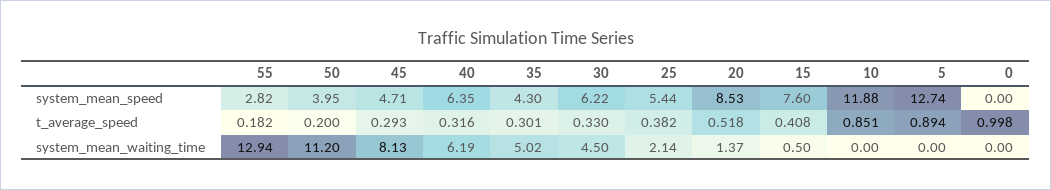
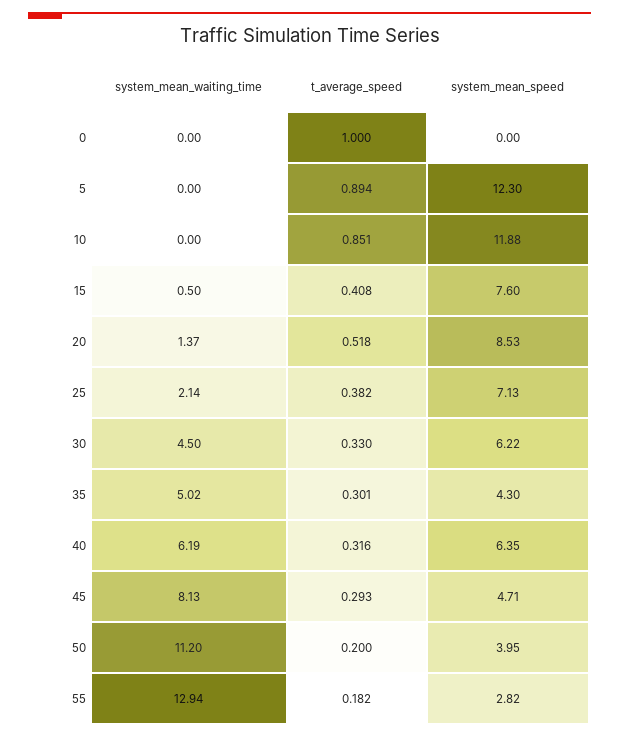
  {
    "55": {
      "system_mean_speed": 2.82,
      "t_average_speed": 0.182,
      "system_mean_waiting_time": 12.94
    },
    "50": {
      "system_mean_speed": 3.95,
      "t_average_speed": 0.2,
      "system_mean_waiting_time": 11.2
    },
    "45": {
      "system_mean_speed": 4.71,
      "t_average_speed": 0.293,
      "system_mean_waiting_time": 8.13
    },
    "40": {
      "system_mean_speed": 6.35,
      "t_average_speed": 0.316,
      "system_mean_waiting_time": 6.19
    },
    "35": {
      "system_mean_speed": 4.3,
      "t_average_speed": 0.301,
      "system_mean_waiting_time": 5.02
    },
    "30": {
      "system_mean_speed": 6.22,
      "t_average_speed": 0.33,
      "system_mean_waiting_time": 4.5
    },
    "25": {
-     "system_mean_speed": 5.44,
+     "system_mean_speed": 7.13,
      "t_average_speed": 0.382,
      "system_mean_waiting_time": 2.14
    },
    "20": {
      "system_mean_speed": 8.53,
      "t_average_speed": 0.518,
      "system_mean_waiting_time": 1.37
    },
    "15": {
      "system_mean_speed": 7.6,
      "t_average_speed": 0.408,
      "system_mean_waiting_time": 0.5
    },
    "10": {
      "system_mean_speed": 11.88,
      "t_average_speed": 0.851,
      "system_mean_waiting_time": 0
    },
    "5": {
-     "system_mean_speed": 12.74,
+     "system_mean_speed": 12.3,
      "t_average_speed": 0.894,
      "system_mean_waiting_time": 0
    },
    "0": {
      "system_mean_speed": 0,
-     "t_average_speed": 0.998,
+     "t_average_speed": 1,
      "system_mean_waiting_time": 0
    }
  }

